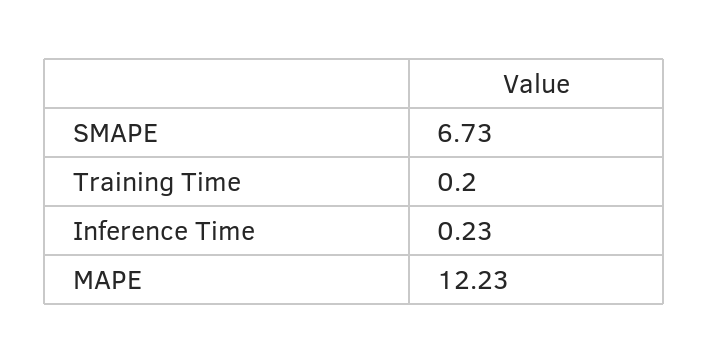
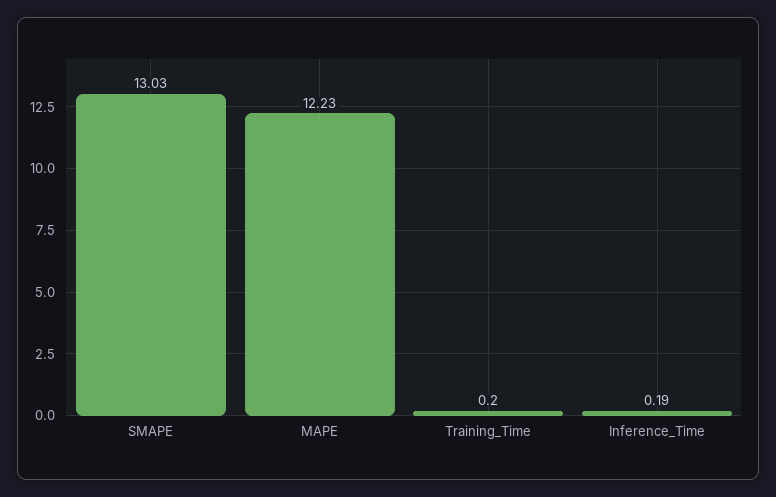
  {
-   "SMAPE": 6.73,
+   "SMAPE": 13.03,
    "Training Time": 0.2,
-   "Inference Time": 0.23,
+   "Inference Time": 0.19,
    "MAPE": 12.23
  }

